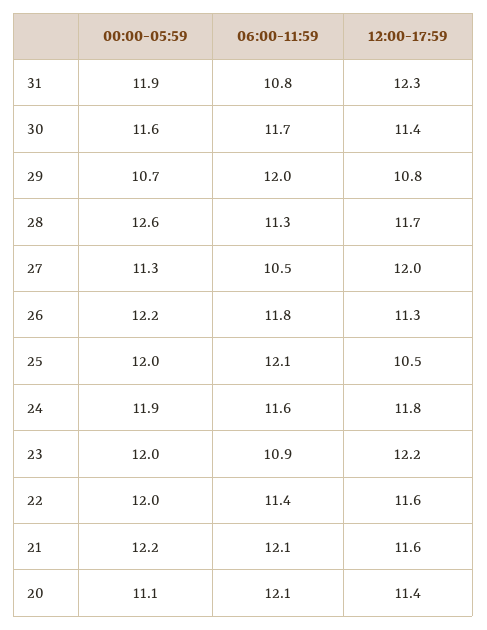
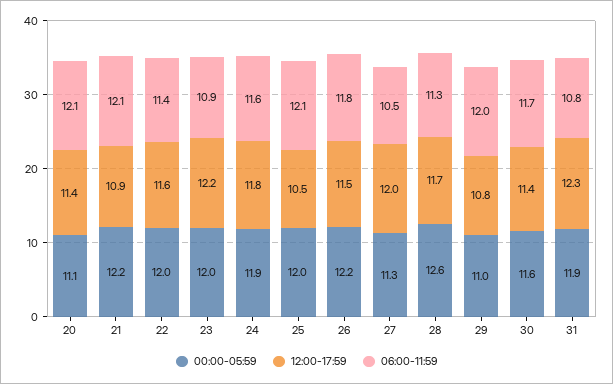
  {
    "00:00-05:59": {
      "31": 11.9,
      "30": 11.6,
-     "29": 10.7,
+     "29": 11,
      "28": 12.6,
      "27": 11.3,
      "26": 12.2,
      "25": 12,
      "24": 11.9,
      "23": 12,
      "22": 12,
      "21": 12.2,
      "20": 11.1
    },
    "06:00-11:59": {
      "31": 10.8,
      "30": 11.7,
      "29": 12,
      "28": 11.3,
      "27": 10.5,
      "26": 11.8,
      "25": 12.1,
      "24": 11.6,
      "23": 10.9,
      "22": 11.4,
      "21": 12.1,
      "20": 12.1
    },
    "12:00-17:59": {
      "31": 12.3,
      "30": 11.4,
      "29": 10.8,
      "28": 11.7,
      "27": 12,
-     "26": 11.3,
+     "26": 11.5,
      "25": 10.5,
      "24": 11.8,
      "23": 12.2,
      "22": 11.6,
-     "21": 11.6,
+     "21": 10.9,
      "20": 11.4
    }
  }

